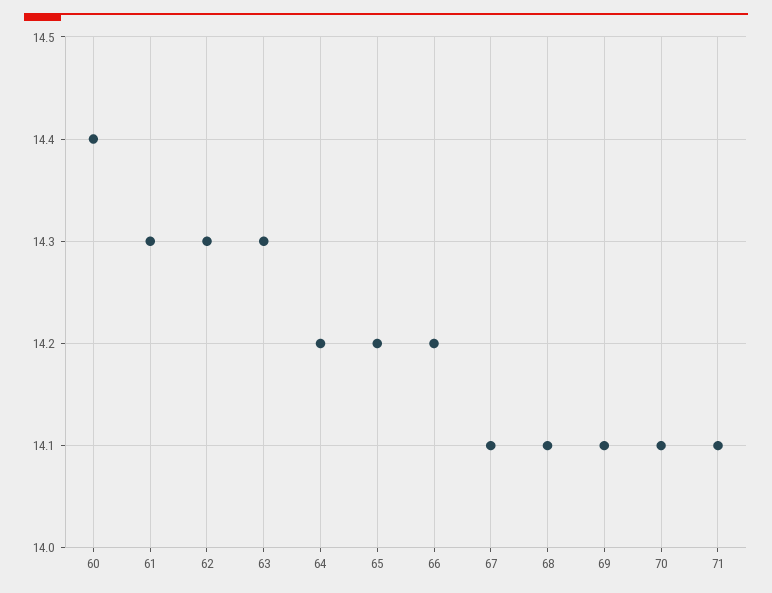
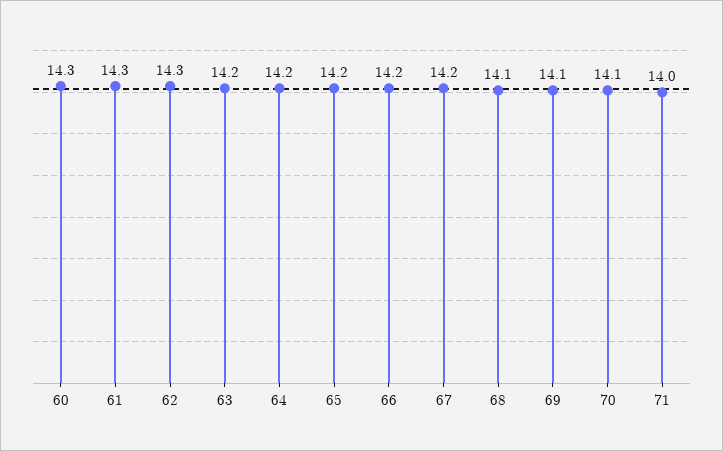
  {
-   "60": 14.4,
+   "60": 14.3,
    "61": 14.3,
    "62": 14.3,
-   "63": 14.3,
+   "63": 14.2,
    "64": 14.2,
    "65": 14.2,
    "66": 14.2,
-   "67": 14.1,
+   "67": 14.2,
    "68": 14.1,
    "69": 14.1,
    "70": 14.1,
-   "71": 14.1
+   "71": 14
  }

